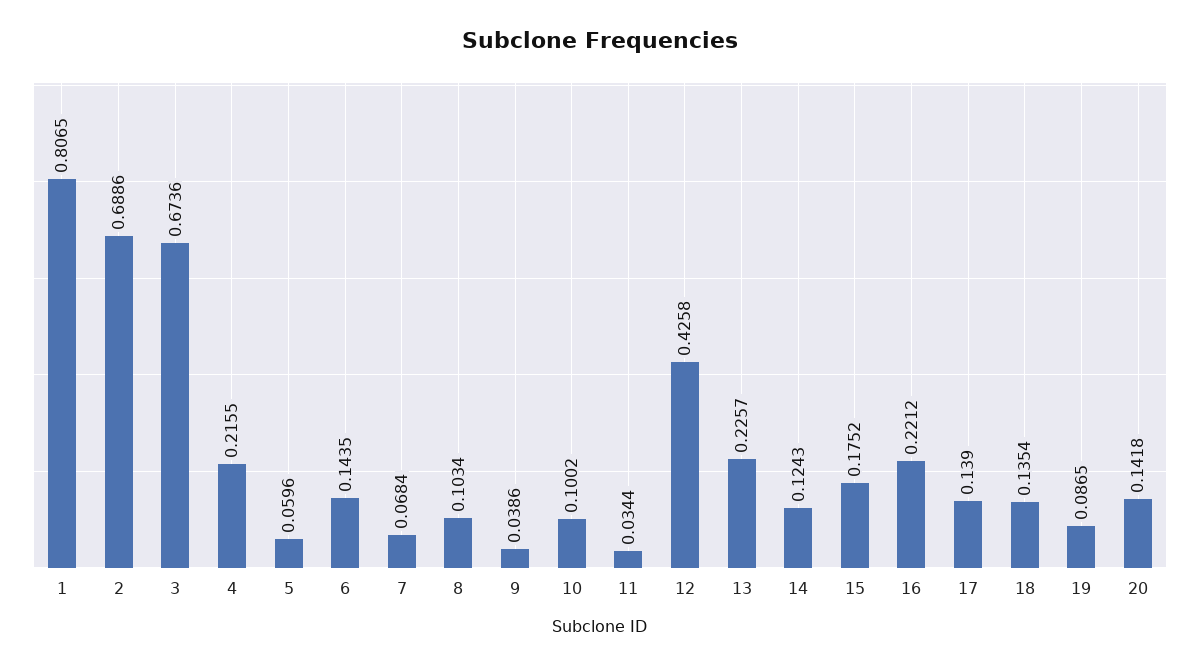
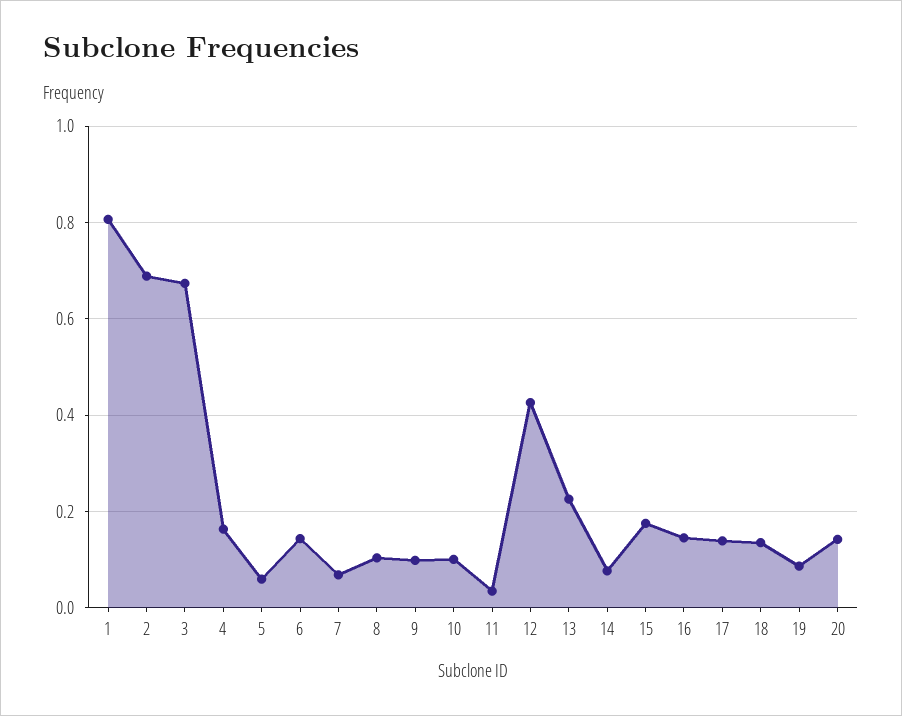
  {
    "1": 0.8065,
    "2": 0.6886,
    "3": 0.6736,
-   "4": 0.2155,
+   "4": 0.16,
    "5": 0.0596,
    "6": 0.1435,
    "7": 0.0684,
    "8": 0.1034,
-   "9": 0.0386,
+   "9": 0.1,
    "10": 0.1002,
    "11": 0.0344,
    "12": 0.4258,
    "13": 0.2257,
-   "14": 0.1243,
+   "14": 0.08,
    "15": 0.1752,
-   "16": 0.2212,
+   "16": 0.14,
    "17": 0.139,
    "18": 0.1354,
    "19": 0.0865,
    "20": 0.1418
  }

